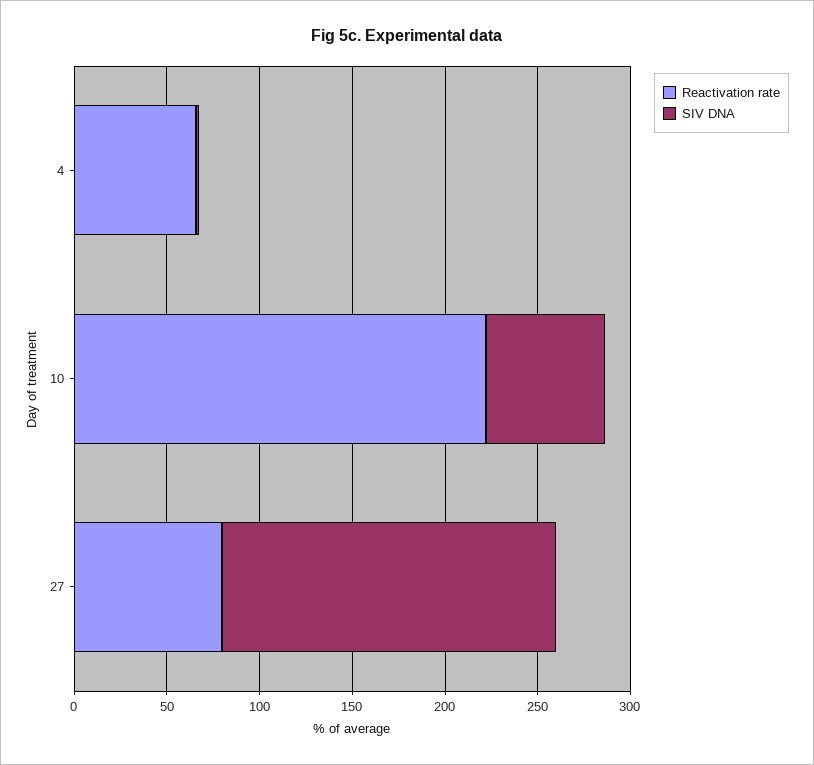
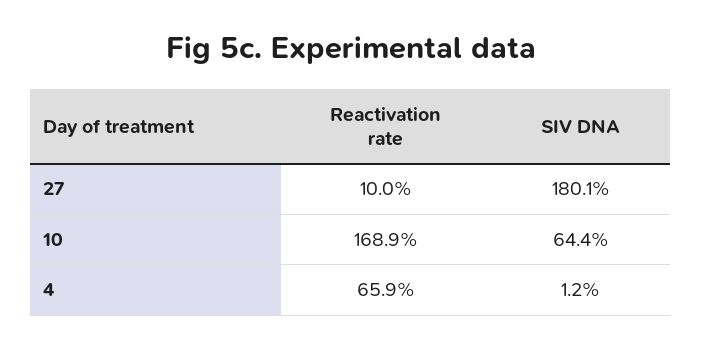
  {
    "Reactivation rate": {
      "4": 65.9,
-     "10": 220,
+     "10": 168.9,
-     "27": 80
+     "27": 10
    },
    "SIV DNA": {
      "4": 1.2,
      "10": 64.4,
      "27": 180.1
    }
  }

